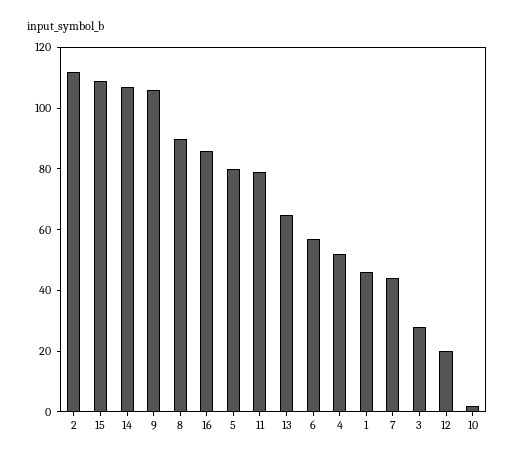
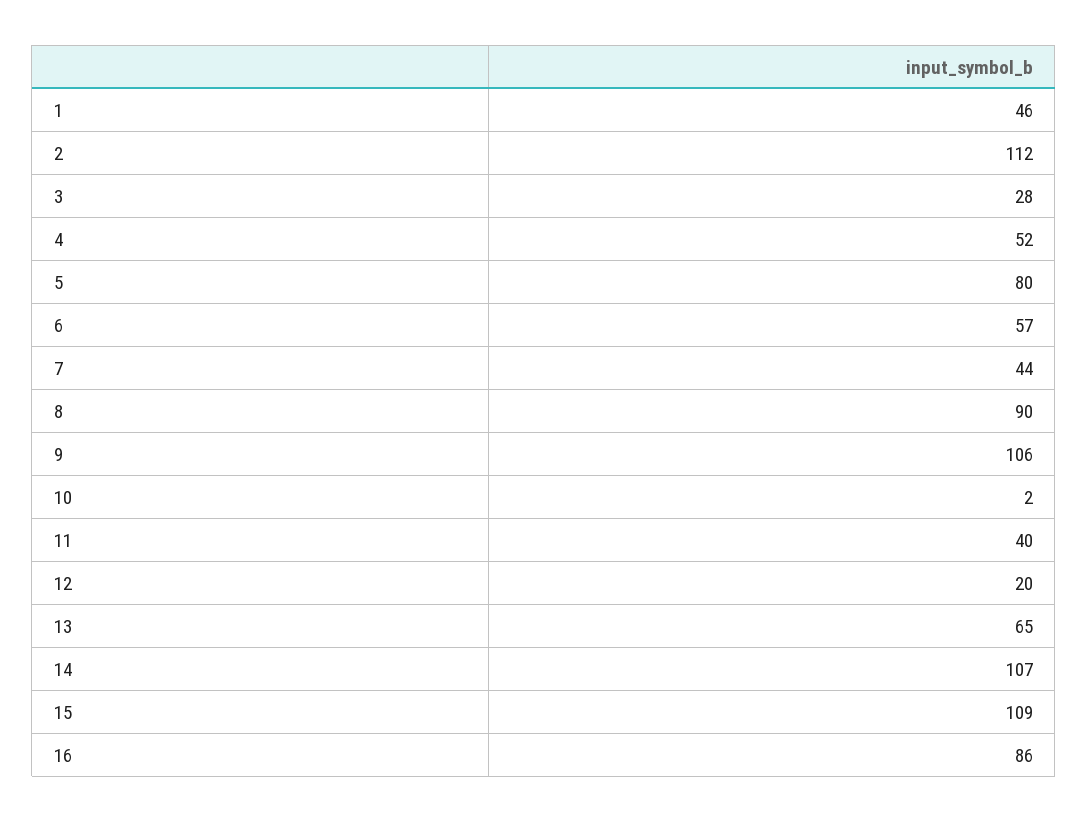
  {
    "2": 112,
    "15": 109,
    "14": 107,
    "9": 106,
    "8": 90,
    "16": 86,
    "5": 80,
-   "11": 80,
+   "11": 40,
    "13": 65,
    "6": 57,
    "4": 52,
    "1": 46,
    "7": 44,
    "3": 28,
    "12": 20,
    "10": 2
  }

